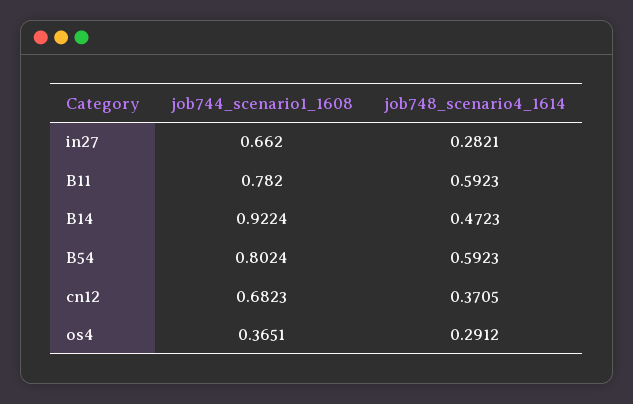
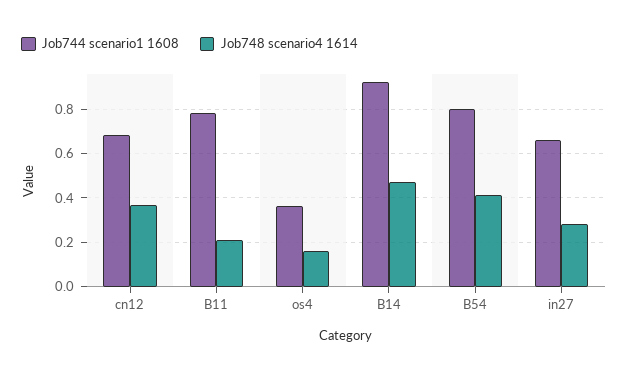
  {
    "job744_scenario1_1608": {
      "in27": 0.662,
      "B11": 0.782,
      "B14": 0.9224,
      "B54": 0.8024,
      "cn12": 0.6823,
      "os4": 0.3651
    },
    "job748_scenario4_1614": {
      "in27": 0.2821,
-     "B11": 0.5923,
+     "B11": 0.2,
      "B14": 0.4723,
-     "B54": 0.5923,
+     "B54": 0.4,
      "cn12": 0.3705,
-     "os4": 0.2912
+     "os4": 0.15
    }
  }

